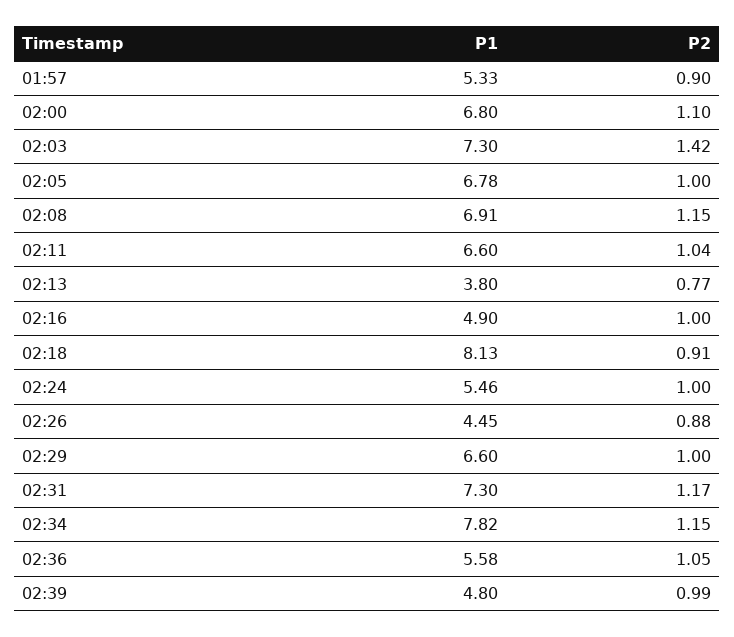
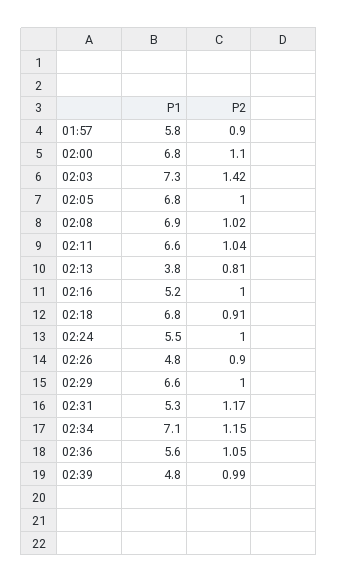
  {
    "P1": {
-     "01:57": 5.33,
+     "01:57": 5.8,
      "02:00": 6.8,
      "02:03": 7.3,
      "02:05": 6.78,
      "02:08": 6.91,
      "02:11": 6.6,
      "02:13": 3.8,
-     "02:16": 4.9,
+     "02:16": 5.2,
-     "02:18": 8.13,
+     "02:18": 6.8,
      "02:24": 5.46,
-     "02:26": 4.45,
+     "02:26": 4.8,
      "02:29": 6.6,
-     "02:31": 7.3,
+     "02:31": 5.3,
-     "02:34": 7.82,
+     "02:34": 7.1,
      "02:36": 5.58,
      "02:39": 4.8
    },
    "P2": {
      "01:57": 0.9,
      "02:00": 1.1,
      "02:03": 1.42,
      "02:05": 1,
-     "02:08": 1.15,
+     "02:08": 1.02,
      "02:11": 1.04,
-     "02:13": 0.77,
+     "02:13": 0.81,
      "02:16": 1,
      "02:18": 0.91,
      "02:24": 1,
-     "02:26": 0.88,
+     "02:26": 0.9,
      "02:29": 1,
      "02:31": 1.17,
      "02:34": 1.15,
      "02:36": 1.05,
      "02:39": 0.99
    }
  }

